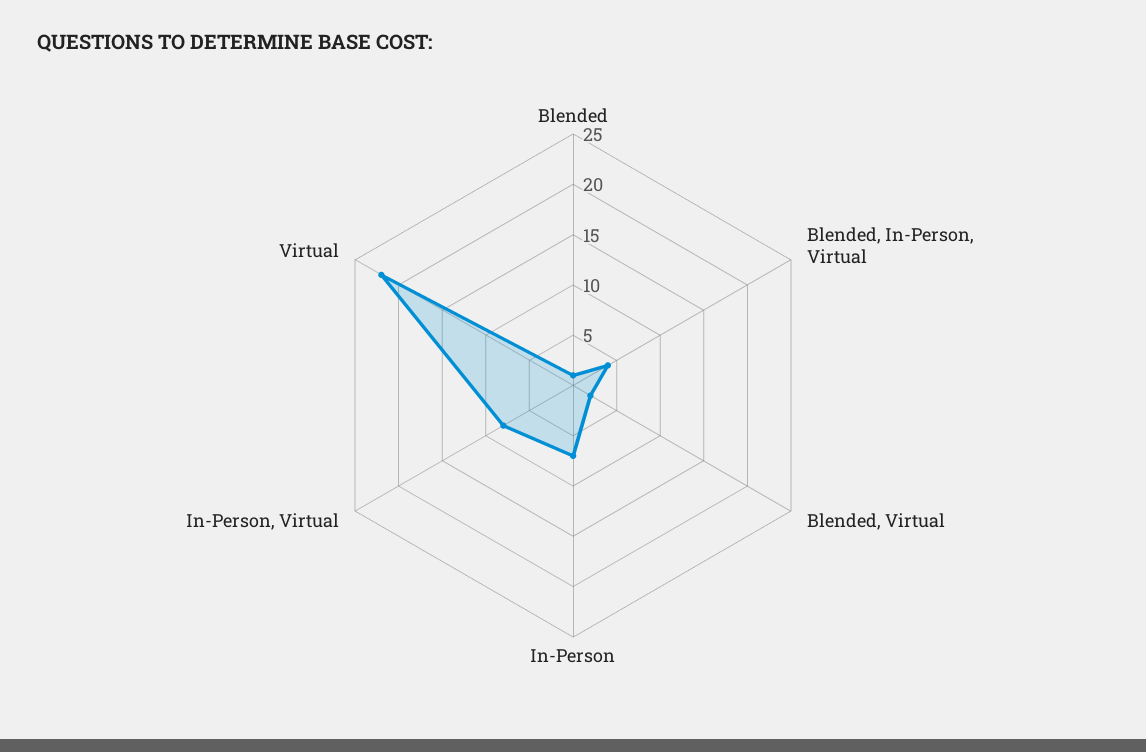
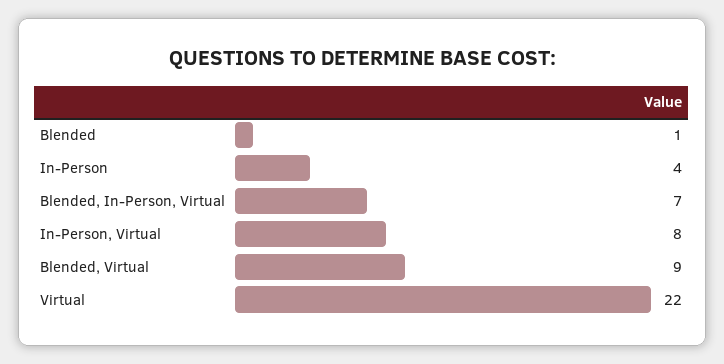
  {
    "Blended": 1,
-   "Blended, In-Person, Virtual": 4,
+   "Blended, In-Person, Virtual": 7,
-   "Blended, Virtual": 2,
+   "Blended, Virtual": 9,
-   "In-Person": 7,
+   "In-Person": 4,
    "In-Person, Virtual": 8,
    "Virtual": 22
  }

